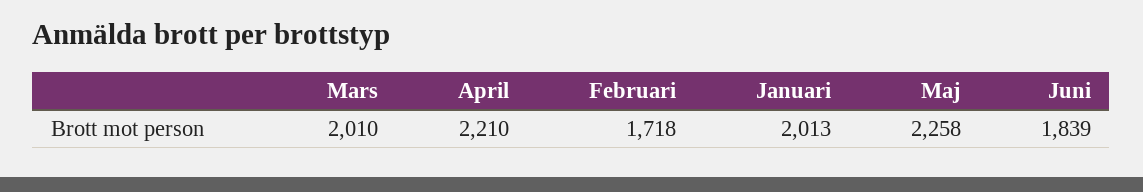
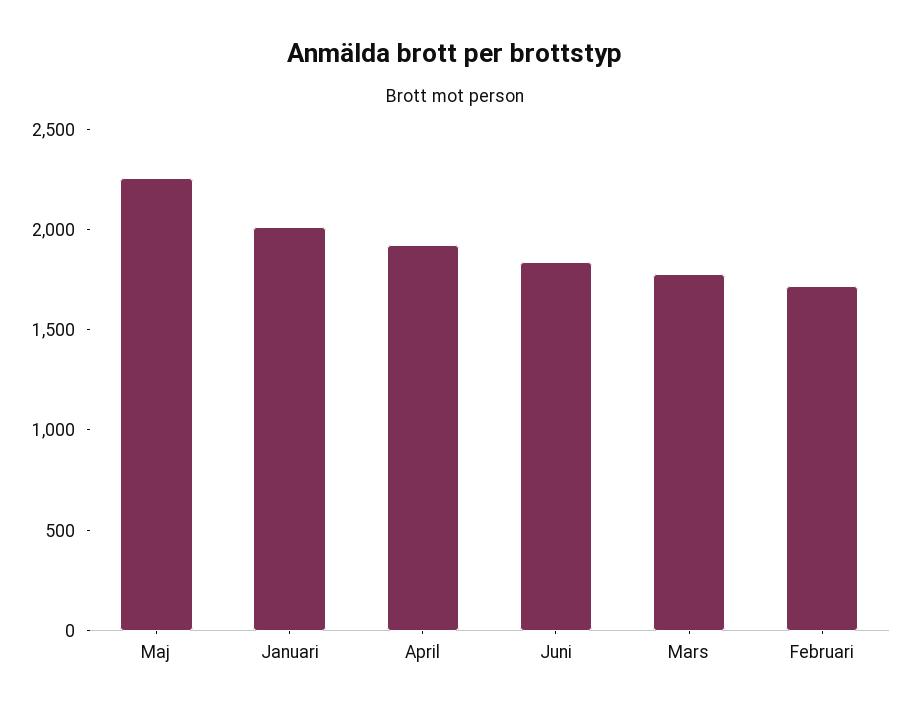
  {
-   "Mars": 2010,
+   "Mars": 1800,
-   "April": 2210,
+   "April": 1900,
    "Februari": 1718,
    "Januari": 2013,
    "Maj": 2258,
    "Juni": 1839
  }

